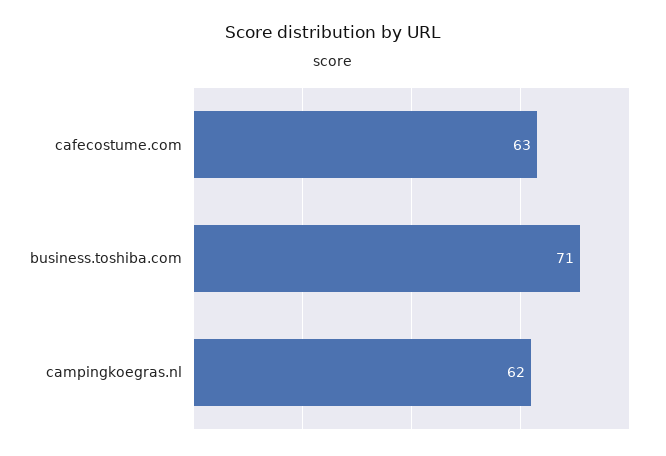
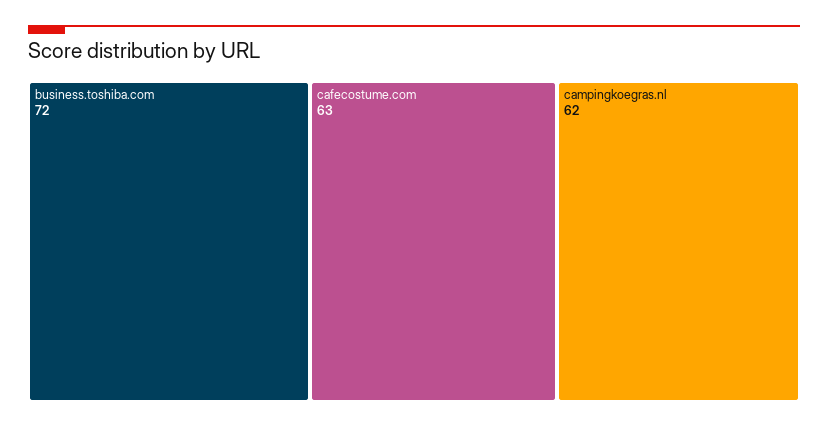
  {
    "cafecostume.com": 63,
-   "business.toshiba.com": 71,
+   "business.toshiba.com": 72,
    "campingkoegras.nl": 62
  }

